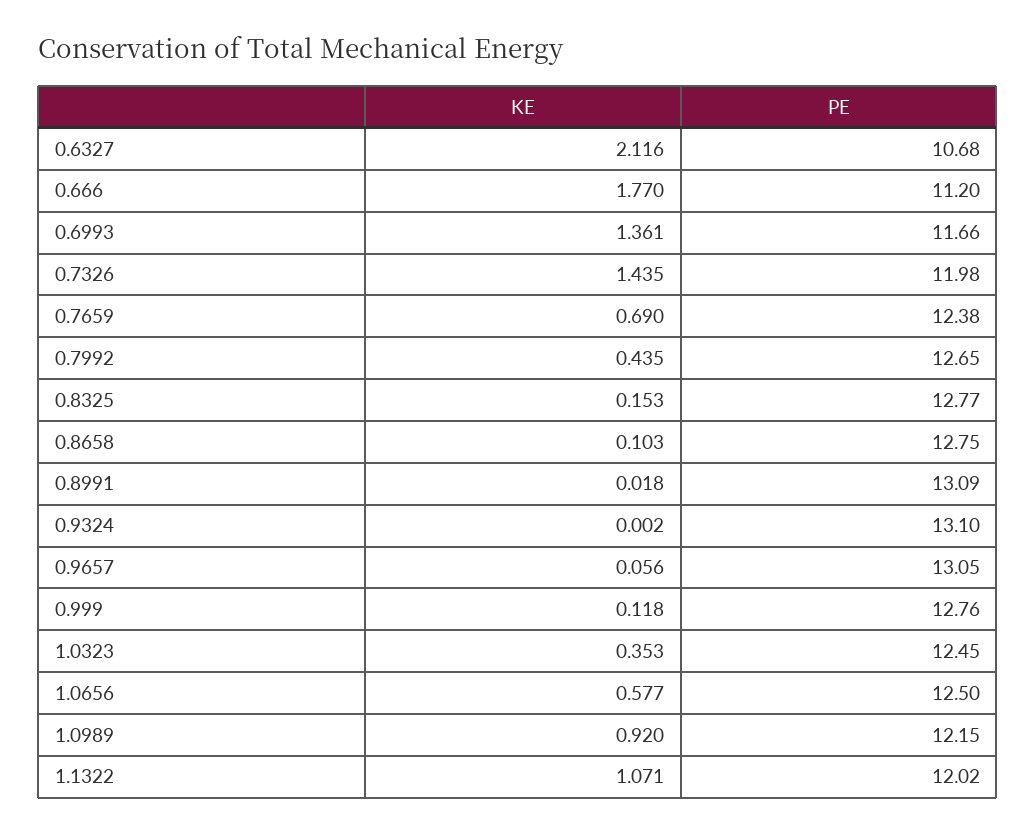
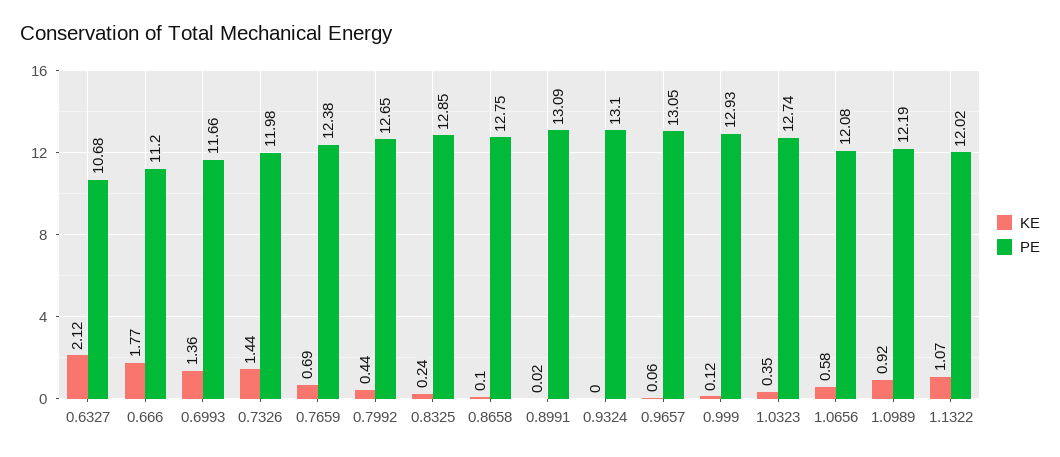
  {
    "KE": {
      "0.6327": 2.116,
      "0.666": 1.77,
      "0.6993": 1.361,
      "0.7326": 1.435,
      "0.7659": 0.69,
      "0.7992": 0.435,
-     "0.8325": 0.153,
+     "0.8325": 0.24,
      "0.8658": 0.103,
      "0.8991": 0.018,
      "0.9324": 0.002,
      "0.9657": 0.056,
      "0.999": 0.118,
      "1.0323": 0.353,
      "1.0656": 0.577,
      "1.0989": 0.92,
      "1.1322": 1.071
    },
    "PE": {
      "0.6327": 10.68,
      "0.666": 11.2,
      "0.6993": 11.66,
      "0.7326": 11.98,
      "0.7659": 12.38,
      "0.7992": 12.65,
-     "0.8325": 12.77,
+     "0.8325": 12.85,
      "0.8658": 12.75,
      "0.8991": 13.09,
      "0.9324": 13.1,
      "0.9657": 13.05,
-     "0.999": 12.76,
+     "0.999": 12.93,
-     "1.0323": 12.45,
+     "1.0323": 12.74,
-     "1.0656": 12.5,
+     "1.0656": 12.08,
-     "1.0989": 12.15,
+     "1.0989": 12.19,
      "1.1322": 12.02
    }
  }

